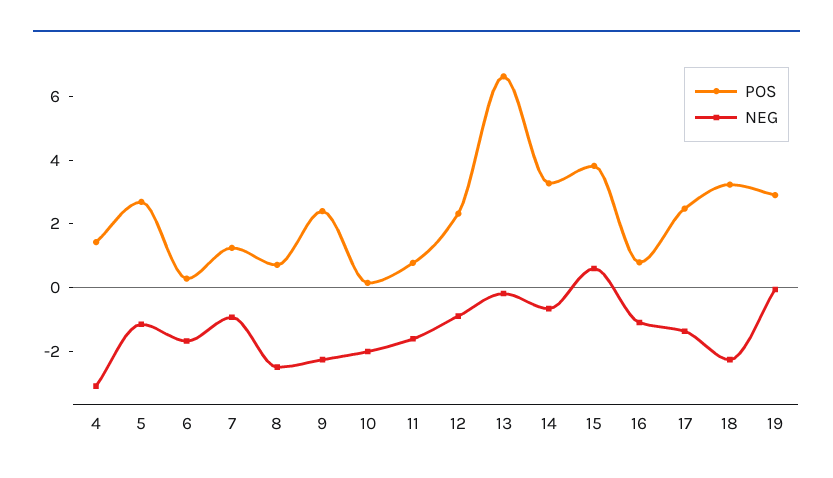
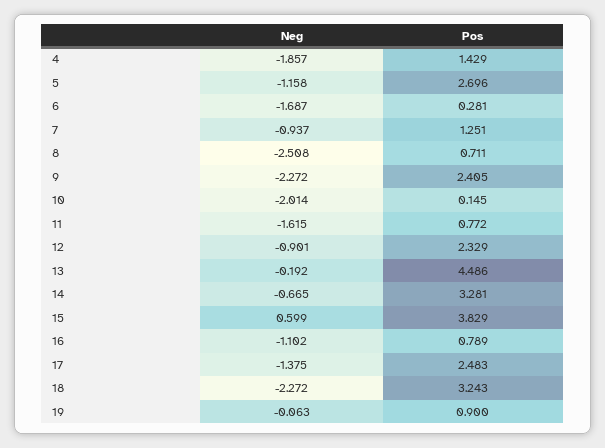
  {
    "POS": {
      "4": 1.429,
      "5": 2.696,
      "6": 0.281,
      "7": 1.251,
      "8": 0.711,
      "9": 2.405,
      "10": 0.145,
      "11": 0.772,
      "12": 2.329,
-     "13": 6.5,
+     "13": 4.486,
      "14": 3.281,
      "15": 3.829,
      "16": 0.789,
      "17": 2.483,
      "18": 3.243,
-     "19": 3
+     "19": 0.9
    },
    "NEG": {
-     "4": -3,
+     "4": -1.857,
      "5": -1.158,
      "6": -1.687,
      "7": -0.937,
      "8": -2.508,
      "9": -2.272,
      "10": -2.014,
      "11": -1.615,
      "12": -0.901,
      "13": -0.192,
      "14": -0.665,
      "15": 0.599,
      "16": -1.102,
      "17": -1.375,
      "18": -2.272,
      "19": -0.063
    }
  }

